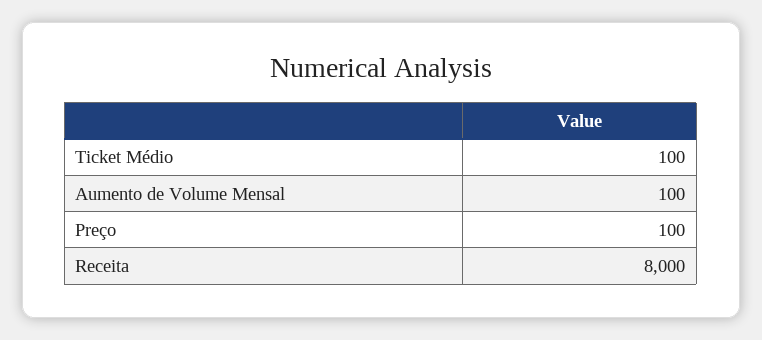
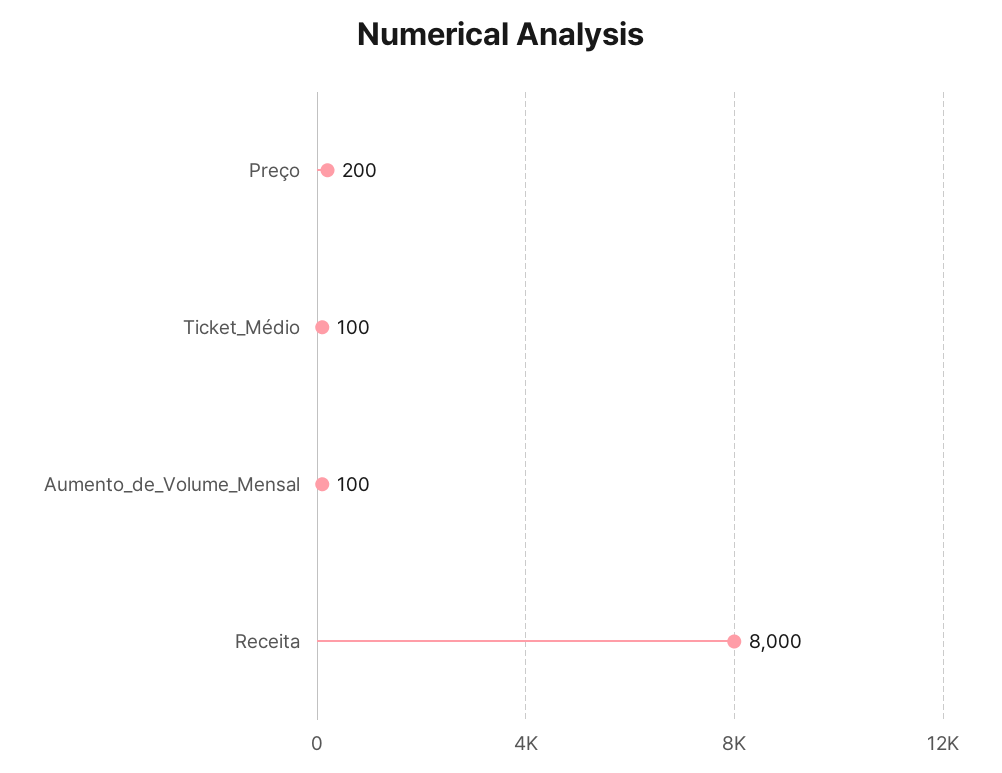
  {
    "Ticket Médio": 100,
    "Aumento de Volume Mensal": 100,
-   "Preço": 100,
+   "Preço": 200,
    "Receita": 8000
  }

